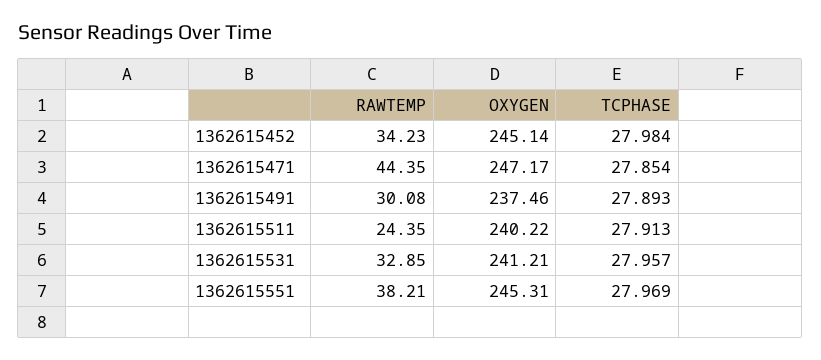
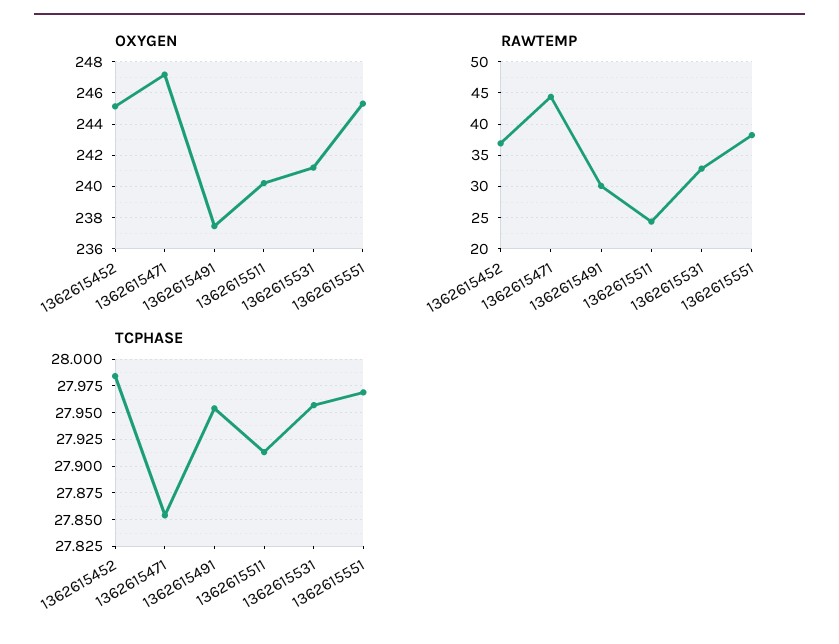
  {
    "RAWTEMP": {
-     "1362615452": 34.23,
+     "1362615452": 37,
      "1362615471": 44.35,
      "1362615491": 30.08,
      "1362615511": 24.35,
      "1362615531": 32.85,
      "1362615551": 38.21
    },
    "OXYGEN": {
      "1362615452": 245.14,
      "1362615471": 247.17,
      "1362615491": 237.46,
      "1362615511": 240.22,
      "1362615531": 241.21,
      "1362615551": 245.31
    },
    "TCPHASE": {
      "1362615452": 27.984,
      "1362615471": 27.854,
-     "1362615491": 27.893,
+     "1362615491": 27.95,
      "1362615511": 27.913,
      "1362615531": 27.957,
      "1362615551": 27.969
    }
  }

